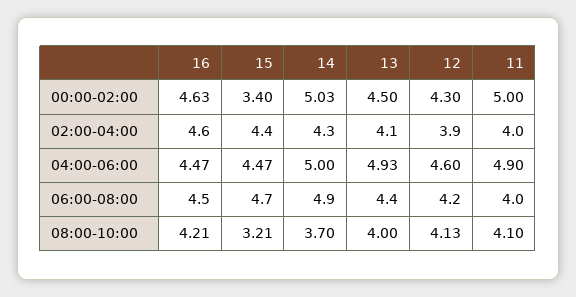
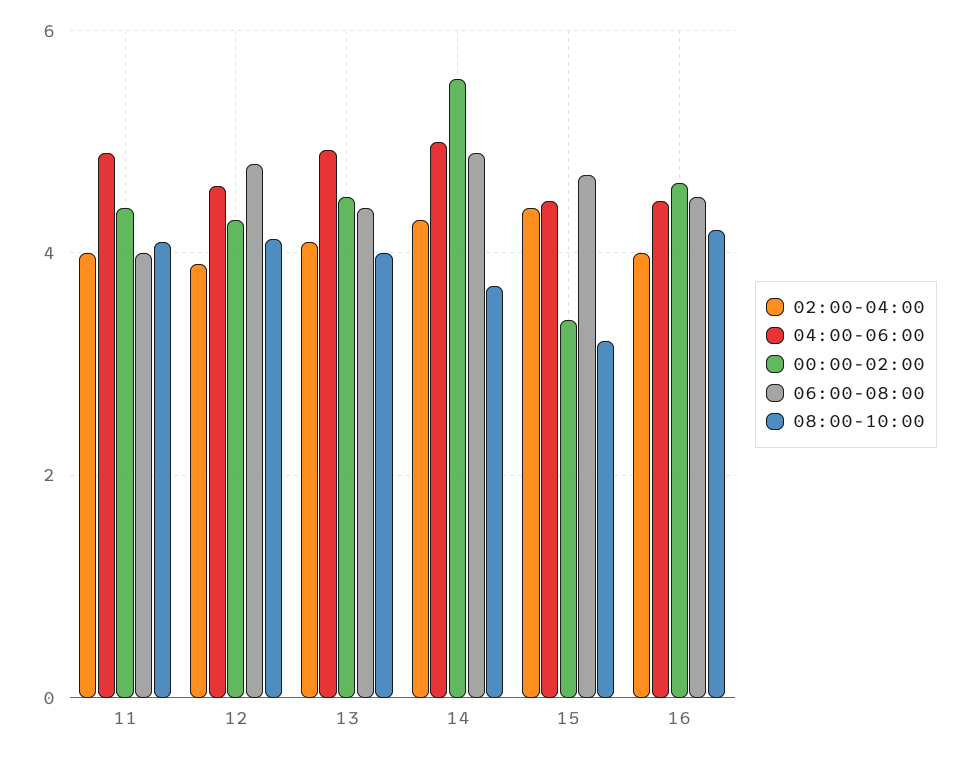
  {
    "00:00-02:00": {
      "16": 4.63,
      "15": 3.4,
-     "14": 5.03,
+     "14": 5.6,
      "13": 4.5,
      "12": 4.3,
-     "11": 5
+     "11": 4.4
    },
    "02:00-04:00": {
-     "16": 4.6,
+     "16": 4,
      "15": 4.4,
      "14": 4.3,
      "13": 4.1,
      "12": 3.9,
      "11": 4
    },
    "04:00-06:00": {
      "16": 4.47,
      "15": 4.47,
      "14": 5,
      "13": 4.93,
      "12": 4.6,
      "11": 4.9
    },
    "06:00-08:00": {
      "16": 4.5,
      "15": 4.7,
      "14": 4.9,
      "13": 4.4,
-     "12": 4.2,
+     "12": 4.8,
      "11": 4
    },
    "08:00-10:00": {
      "16": 4.21,
      "15": 3.21,
      "14": 3.7,
      "13": 4,
      "12": 4.13,
      "11": 4.1
    }
  }

